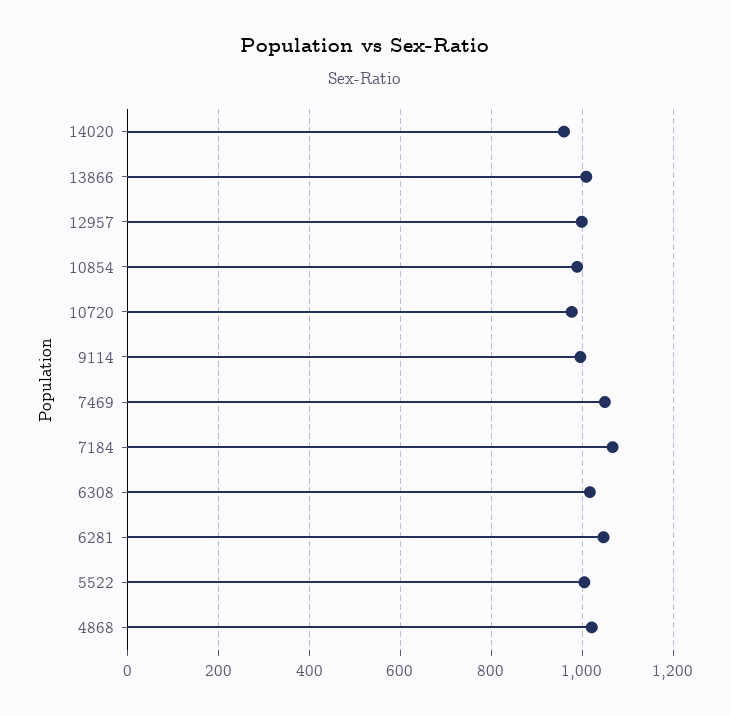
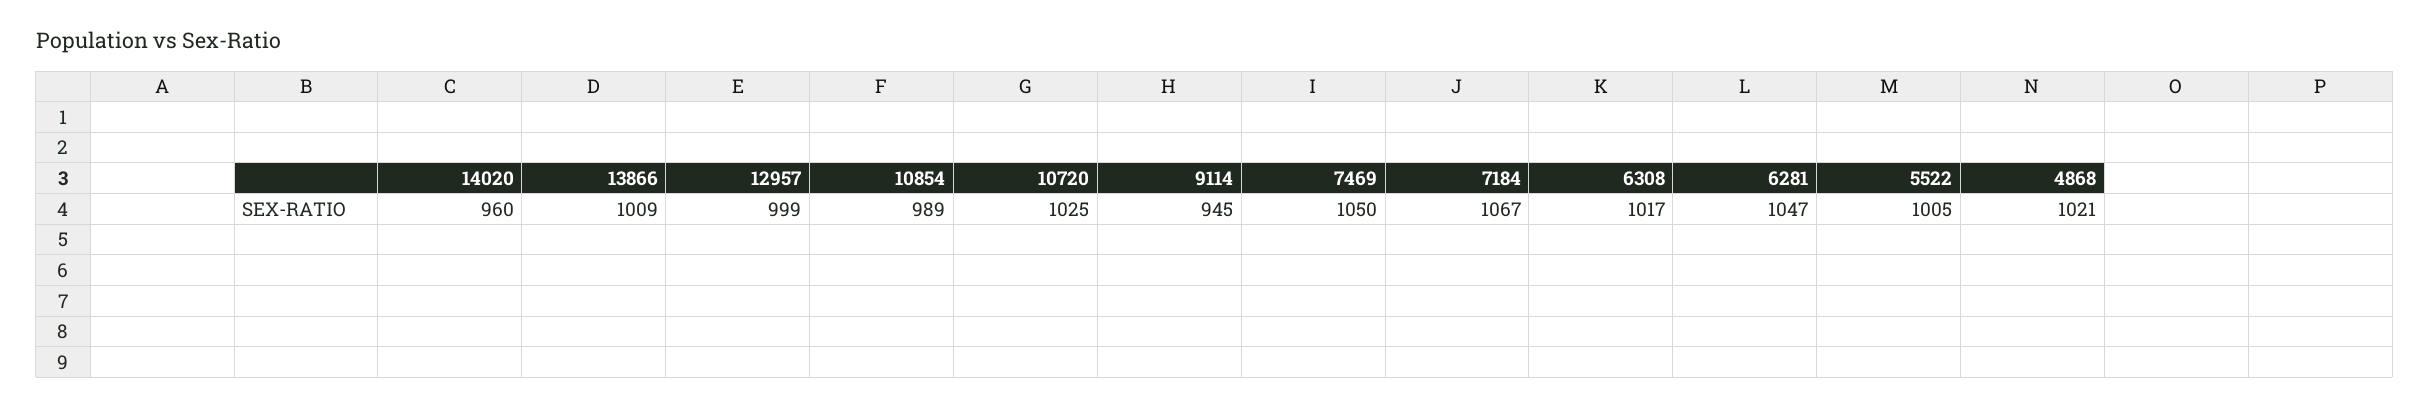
  {
    "14020": 960,
    "13866": 1009,
    "12957": 999,
    "10854": 989,
-   "10720": 980,
+   "10720": 1025,
-   "9114": 1000,
+   "9114": 945,
    "7469": 1050,
    "7184": 1067,
    "6308": 1017,
    "6281": 1047,
    "5522": 1005,
    "4868": 1021
  }

